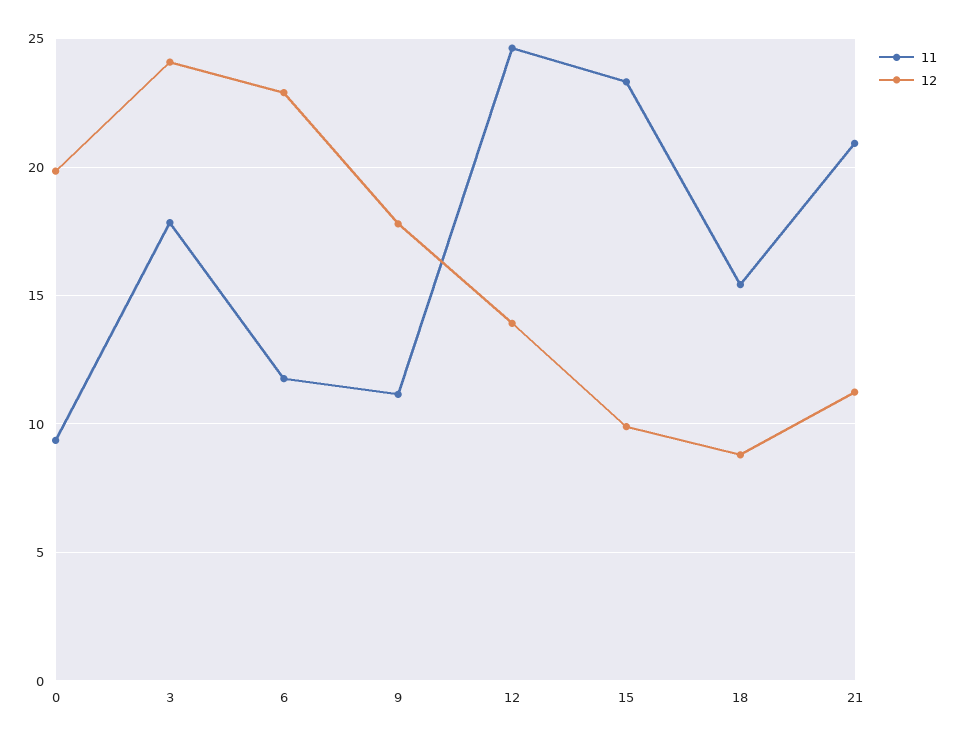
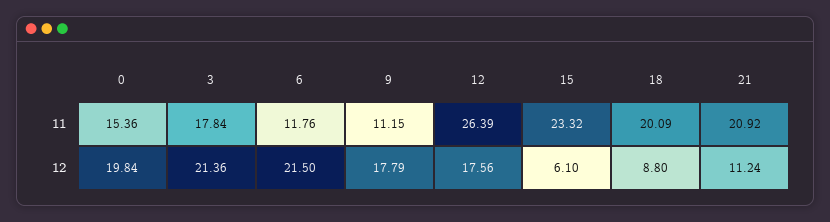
  {
    "11": {
-     "0": 9.5,
+     "0": 15.36,
      "3": 17.84,
      "6": 11.76,
      "9": 11.15,
-     "12": 24.5,
+     "12": 26.39,
      "15": 23.32,
-     "18": 15.5,
+     "18": 20.09,
      "21": 20.92
    },
    "12": {
      "0": 19.84,
-     "3": 24,
+     "3": 21.36,
-     "6": 23,
+     "6": 21.5,
      "9": 17.79,
-     "12": 14,
+     "12": 17.56,
-     "15": 10,
+     "15": 6.1,
      "18": 8.8,
      "21": 11.24
    }
  }

